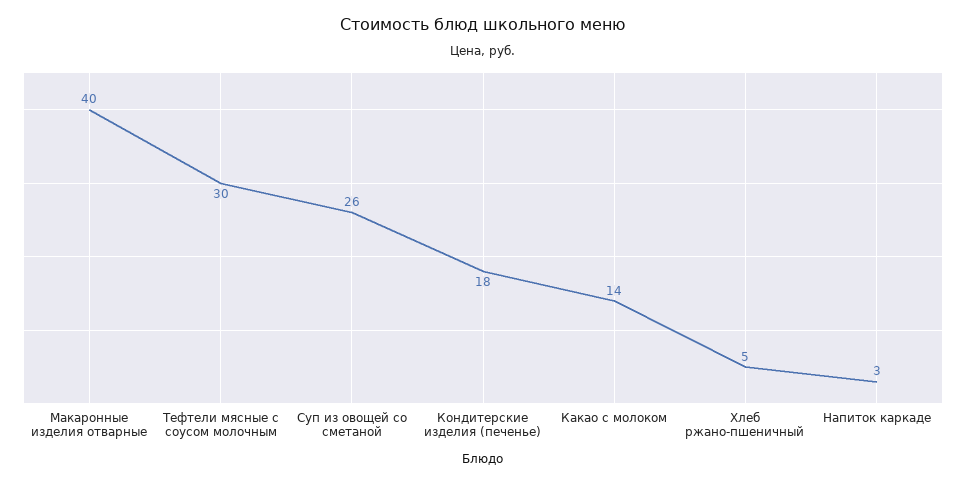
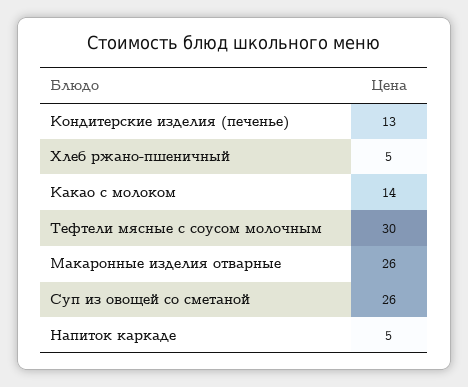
  {
-   "Макаронные изделия отварные": 40,
+   "Макаронные изделия отварные": 26,
    "Тефтели мясные с соусом молочным": 30,
    "Суп из овощей со сметаной": 26,
-   "Кондитерские изделия (печенье)": 18,
+   "Кондитерские изделия (печенье)": 13,
    "Какао с молоком": 14,
    "Хлеб ржано-пшеничный": 5,
-   "Напиток каркаде": 3
+   "Напиток каркаде": 5
  }

